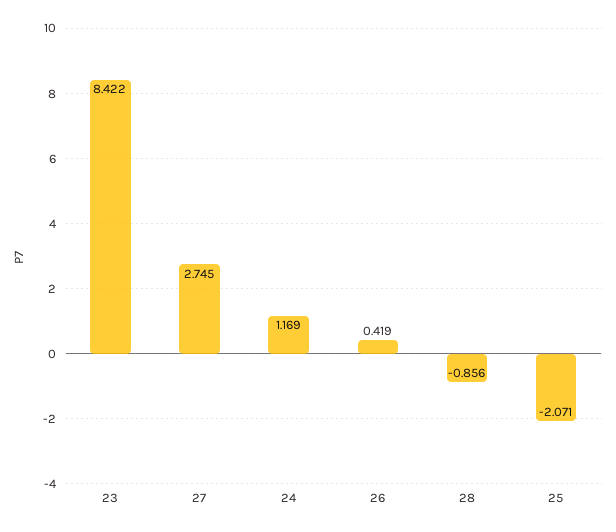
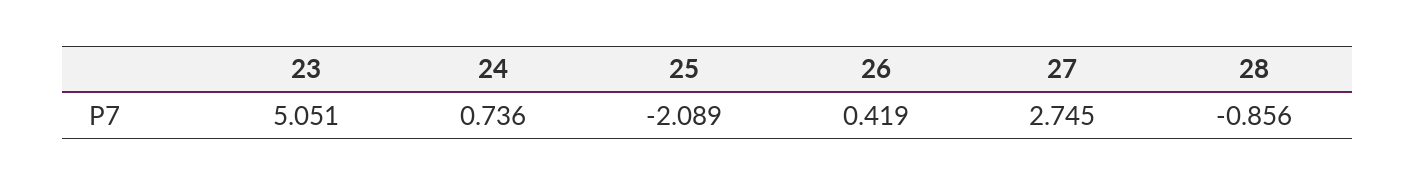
  {
-   "23": 8.422,
+   "23": 5.051,
    "27": 2.745,
-   "24": 1.169,
+   "24": 0.736,
    "26": 0.419,
    "28": -0.856,
-   "25": -2.071
+   "25": -2.089
  }

